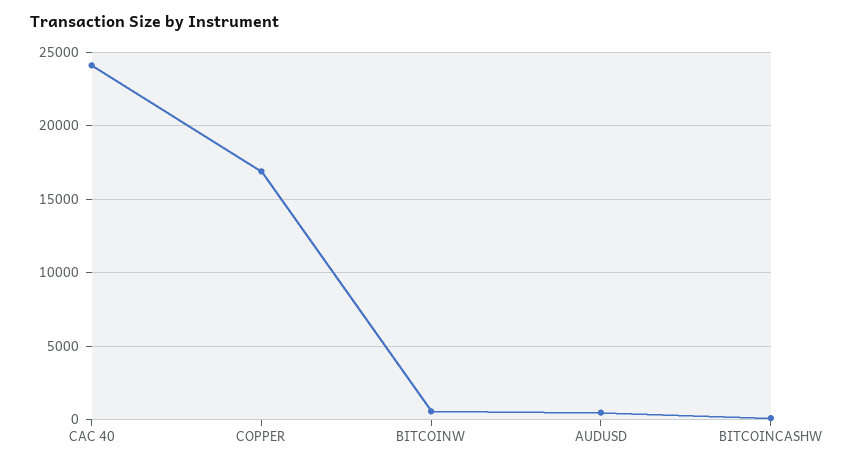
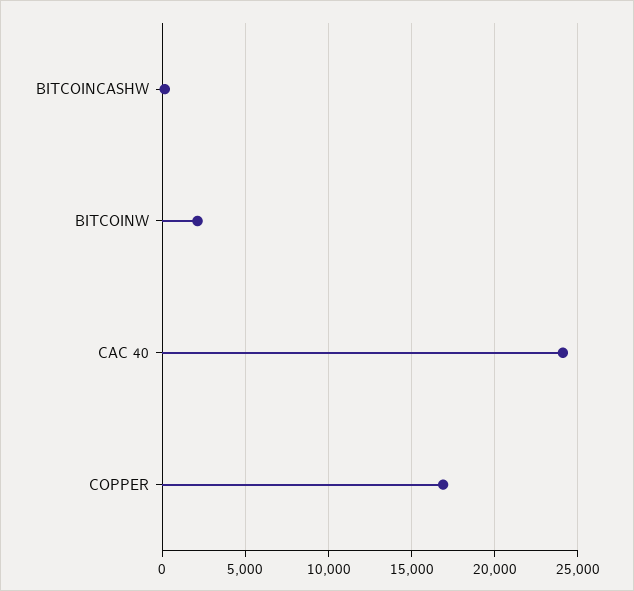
  {
    "CAC 40": 24000,
    "COPPER": 17000,
-   "BITCOINW": 500,
+   "BITCOINW": 2000,
-   "AUDUSD": 500,
    "BITCOINCASHW": 0
  }

